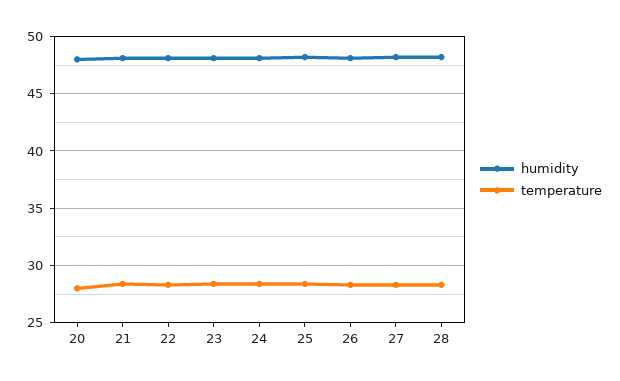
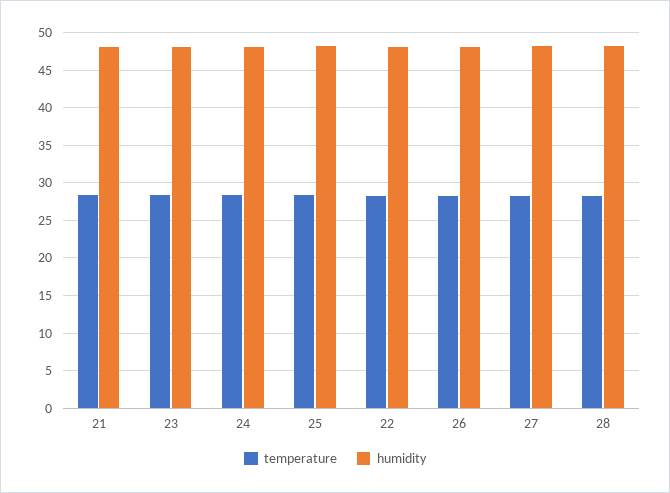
  {
    "humidity": {
-     "20": 48,
      "21": 48,
      "22": 48,
      "23": 48,
      "24": 48,
      "25": 48,
      "26": 48,
      "27": 48,
      "28": 48
    },
    "temperature": {
-     "20": 28,
      "21": 28,
      "22": 28,
      "23": 28,
      "24": 28,
      "25": 28,
      "26": 28,
      "27": 28,
      "28": 28
    }
  }

